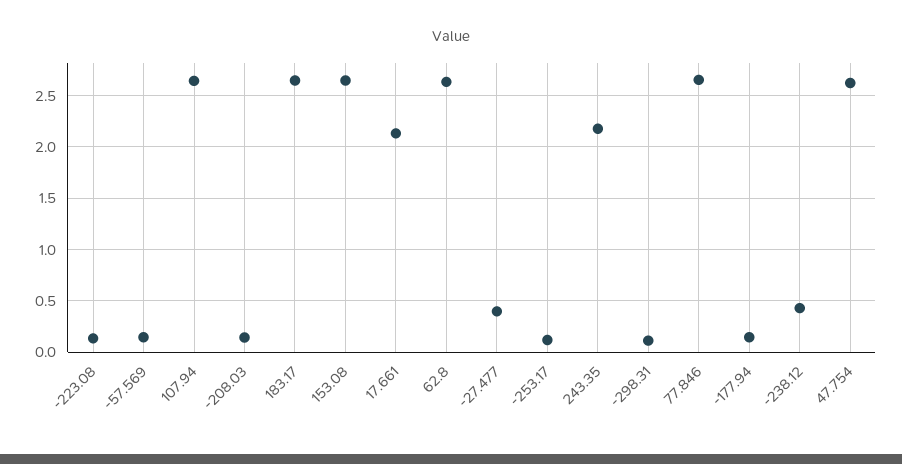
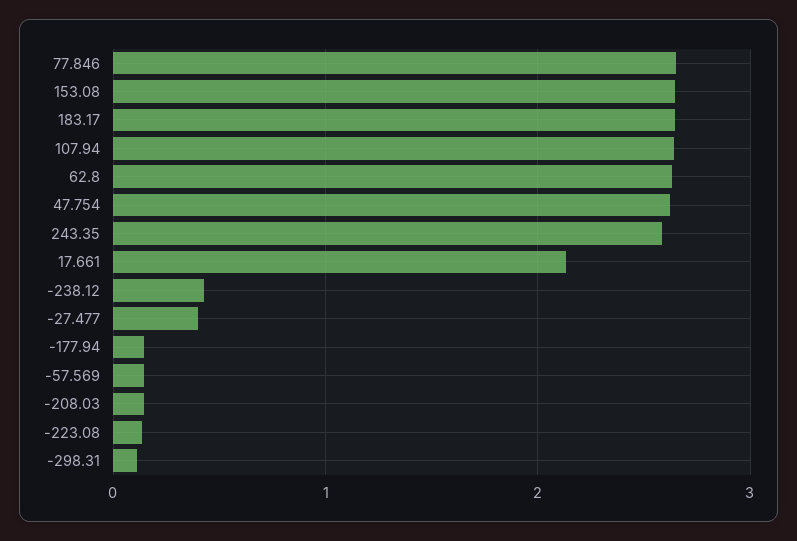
  {
    "-223.08": 0.1,
    "-57.569": 0.1,
    "107.94": 2.6,
    "-208.03": 0.1,
    "183.17": 2.6,
    "153.08": 2.6,
    "17.661": 2.1,
    "62.8": 2.6,
    "-27.477": 0.4,
-   "-253.17": 0.1,
-   "243.35": 2.2,
+   "243.35": 2.6,
    "-298.31": 0.1,
    "77.846": 2.7,
    "-177.94": 0.1,
    "-238.12": 0.4,
    "47.754": 2.6
  }

